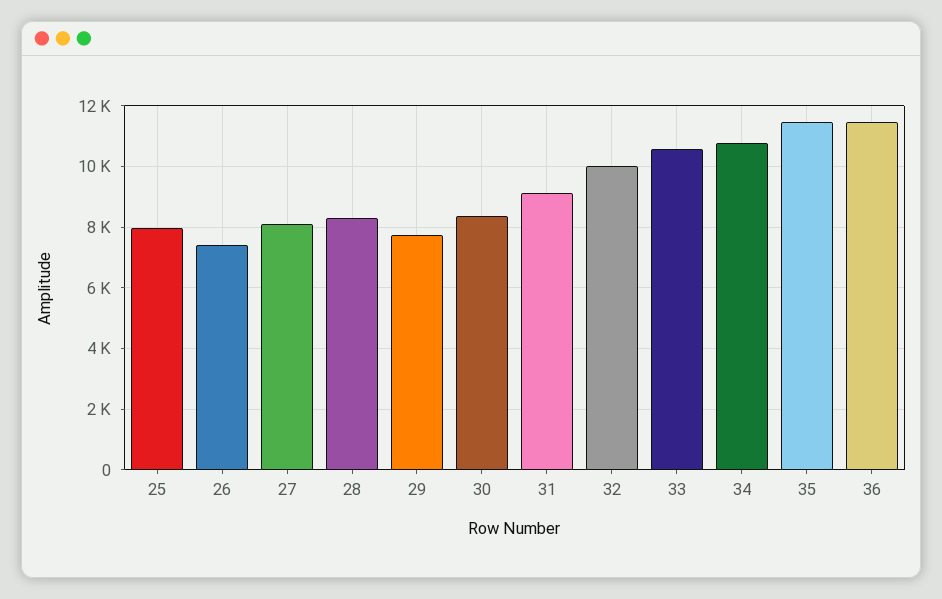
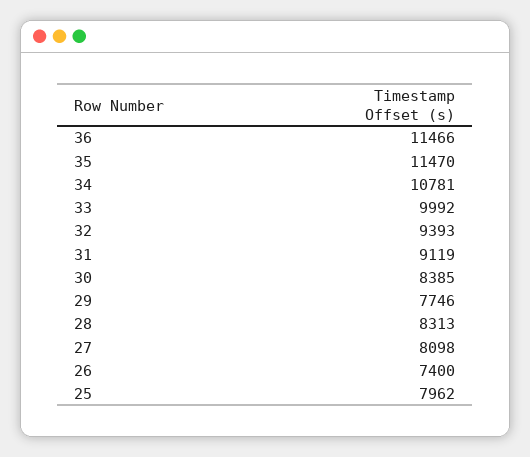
  {
    "25": 7962,
    "26": 7400,
    "27": 8098,
    "28": 8313,
    "29": 7746,
    "30": 8385,
    "31": 9119,
-   "32": 10000,
+   "32": 9393,
-   "33": 10600,
+   "33": 9992,
    "34": 10781,
    "35": 11470,
    "36": 11466
  }

